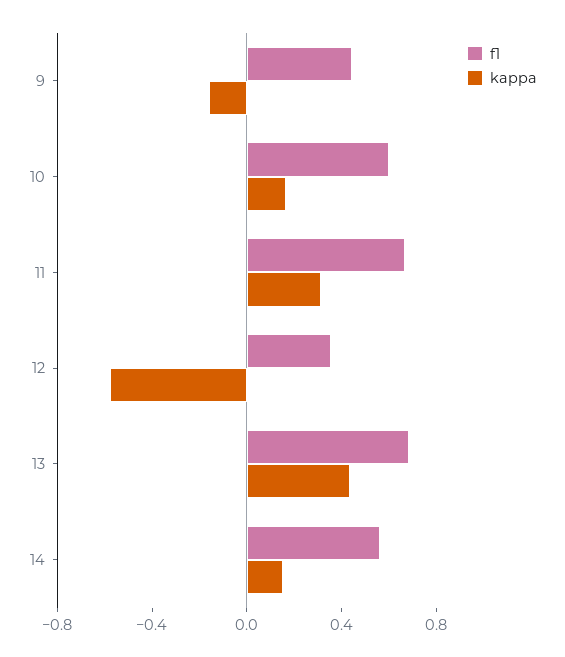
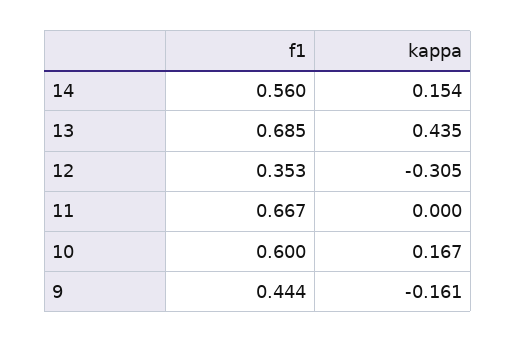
  {
    "f1": {
      "9": 0.444,
      "10": 0.6,
      "11": 0.667,
      "12": 0.353,
      "13": 0.685,
      "14": 0.56
    },
    "kappa": {
      "9": -0.161,
      "10": 0.167,
-     "11": 0.3,
+     "11": 0,
-     "12": -0.6,
+     "12": -0.305,
      "13": 0.435,
      "14": 0.154
    }
  }

